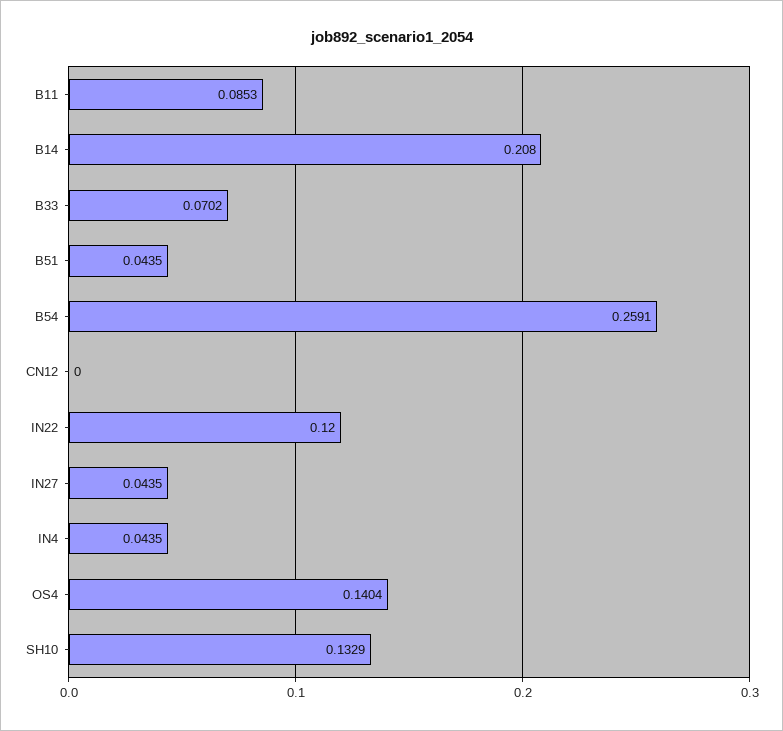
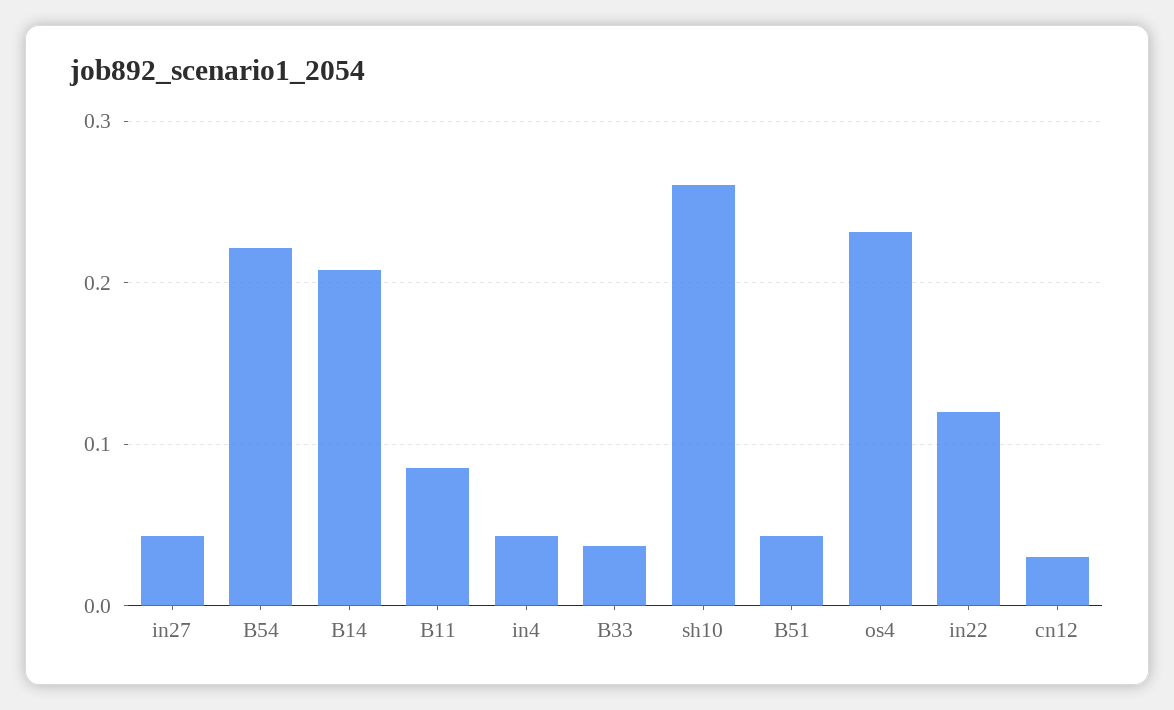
  {
    "B11": 0.0853,
    "B14": 0.208,
-   "B33": 0.0702,
+   "B33": 0.04,
    "B51": 0.0435,
-   "B54": 0.2591,
+   "B54": 0.22,
-   "CN12": 0,
+   "CN12": 0.03,
    "IN22": 0.12,
    "IN27": 0.0435,
    "IN4": 0.0435,
-   "OS4": 0.1404,
+   "OS4": 0.23,
-   "SH10": 0.1329
+   "SH10": 0.26
  }

